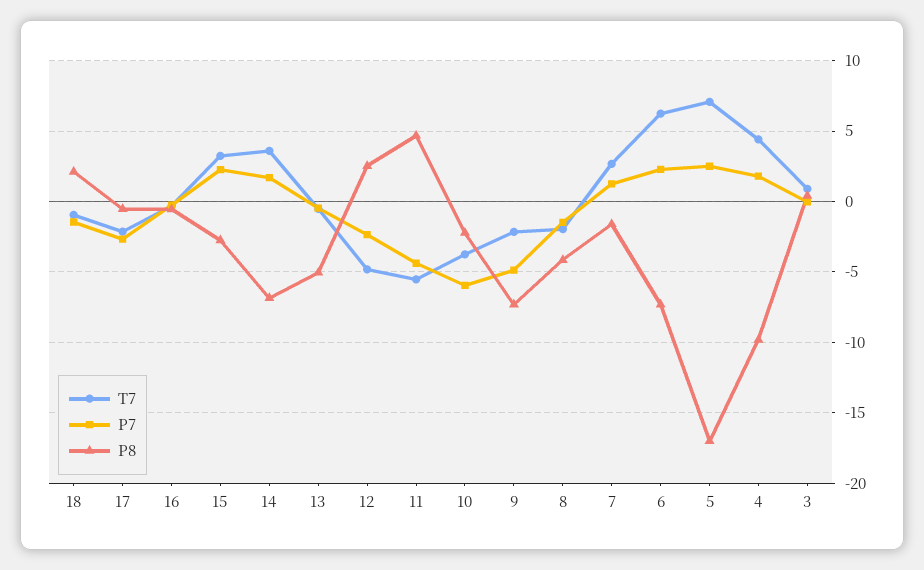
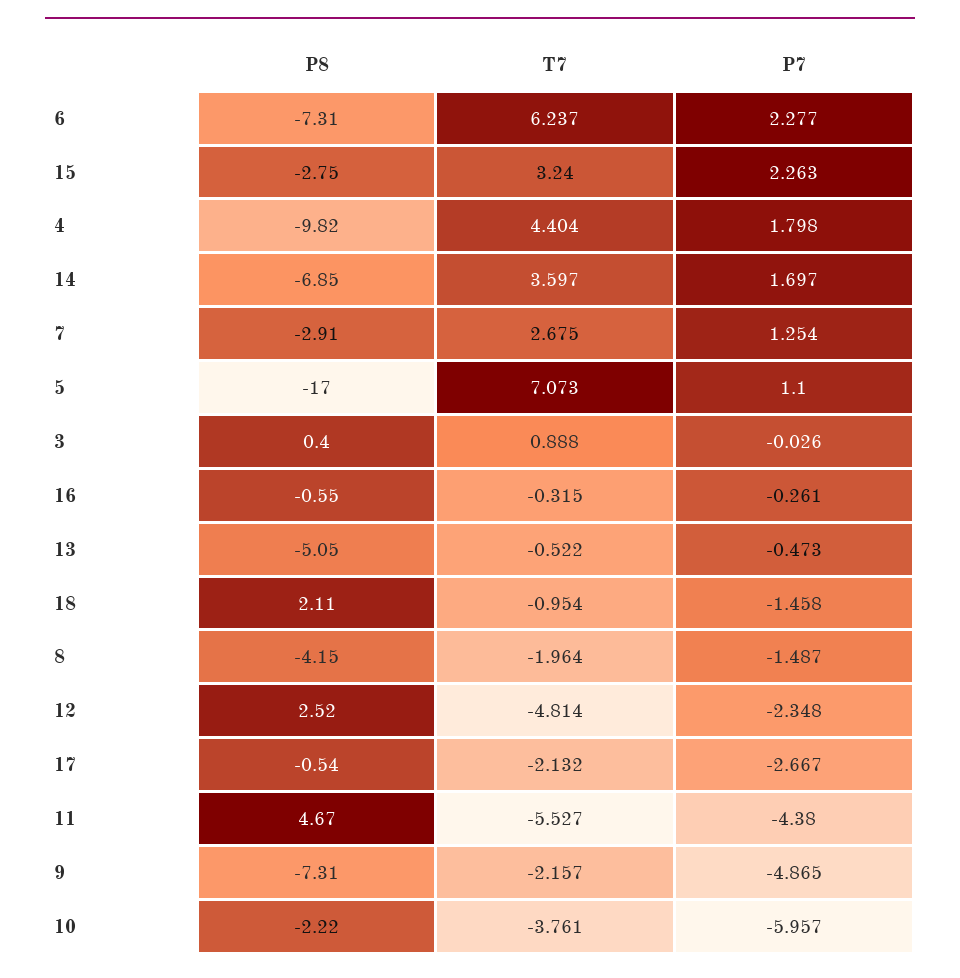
  {
    "T7": {
      "18": -0.954,
      "17": -2.132,
      "16": -0.315,
      "15": 3.24,
      "14": 3.597,
      "13": -0.522,
      "12": -4.814,
      "11": -5.527,
      "10": -3.761,
      "9": -2.157,
      "8": -1.964,
      "7": 2.675,
      "6": 6.237,
      "5": 7.073,
      "4": 4.404,
      "3": 0.888
    },
    "P7": {
      "18": -1.458,
      "17": -2.667,
      "16": -0.261,
      "15": 2.263,
      "14": 1.697,
      "13": -0.473,
      "12": -2.348,
      "11": -4.38,
      "10": -5.957,
      "9": -4.865,
      "8": -1.487,
      "7": 1.254,
      "6": 2.277,
-     "5": 2.5,
+     "5": 1.1,
      "4": 1.798,
      "3": -0.026
    },
    "P8": {
      "18": 2.11,
      "17": -0.54,
      "16": -0.55,
      "15": -2.75,
      "14": -6.85,
      "13": -5.05,
      "12": 2.52,
      "11": 4.67,
      "10": -2.22,
      "9": -7.31,
      "8": -4.15,
-     "7": -1.5,
+     "7": -2.91,
      "6": -7.31,
      "5": -17,
      "4": -9.82,
      "3": 0.4
    }
  }

